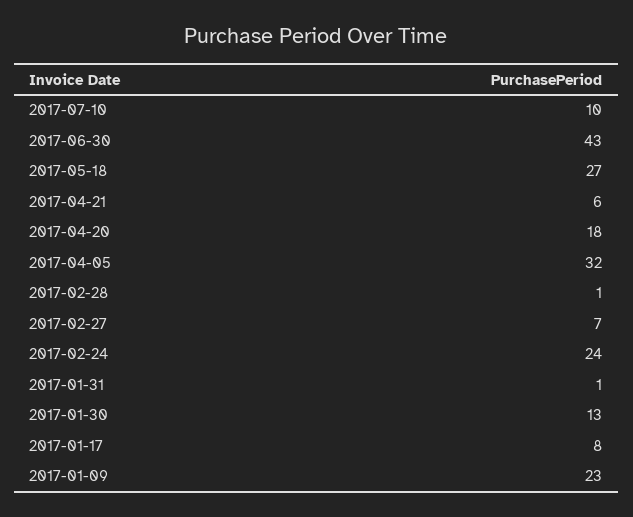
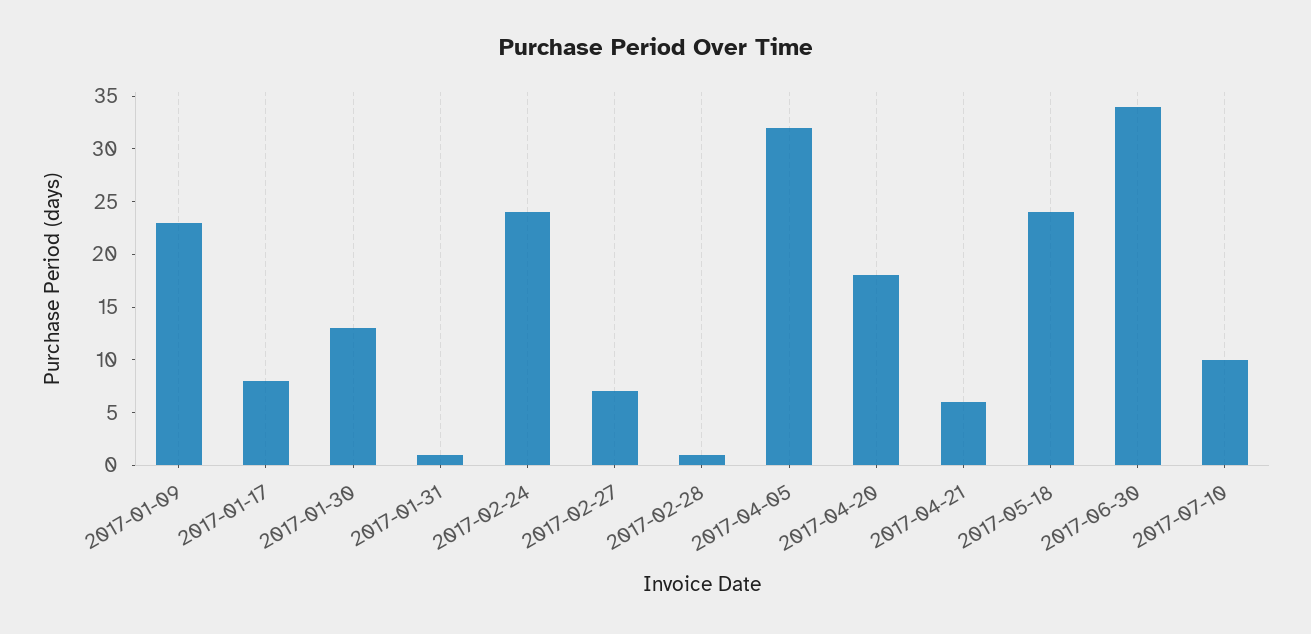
  {
    "2017-07-10": 10,
-   "2017-06-30": 43,
+   "2017-06-30": 34,
-   "2017-05-18": 27,
+   "2017-05-18": 24,
    "2017-04-21": 6,
    "2017-04-20": 18,
    "2017-04-05": 32,
    "2017-02-28": 1,
    "2017-02-27": 7,
    "2017-02-24": 24,
    "2017-01-31": 1,
    "2017-01-30": 13,
    "2017-01-17": 8,
    "2017-01-09": 23
  }

